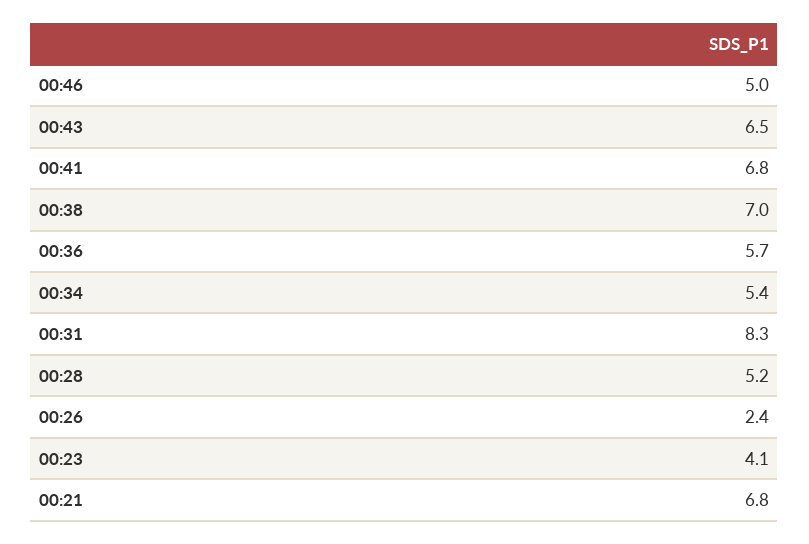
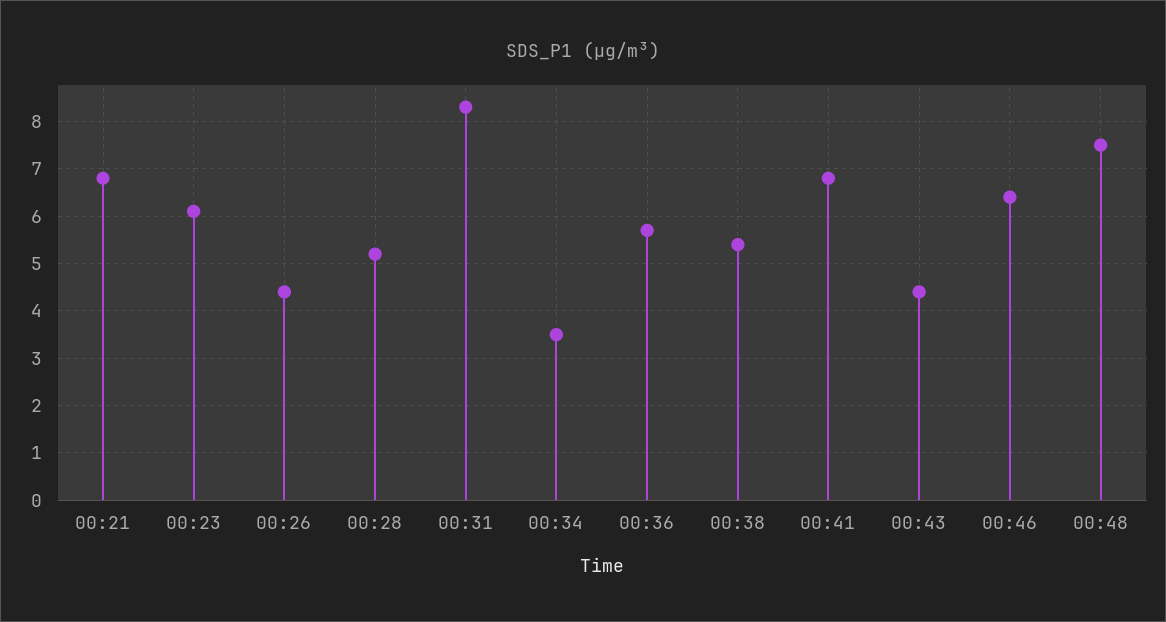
  {
-   "00:46": 5,
+   "00:46": 6.5,
-   "00:43": 6.5,
+   "00:43": 4.5,
    "00:41": 6.8,
-   "00:38": 7,
+   "00:38": 5.5,
    "00:36": 5.7,
-   "00:34": 5.4,
+   "00:34": 3.5,
    "00:31": 8.3,
    "00:28": 5.2,
-   "00:26": 2.4,
+   "00:26": 4.5,
-   "00:23": 4.1,
+   "00:23": 6,
-   "00:21": 6.8
+   "00:21": 6.8,
+   "00:48": 7.5
  }

